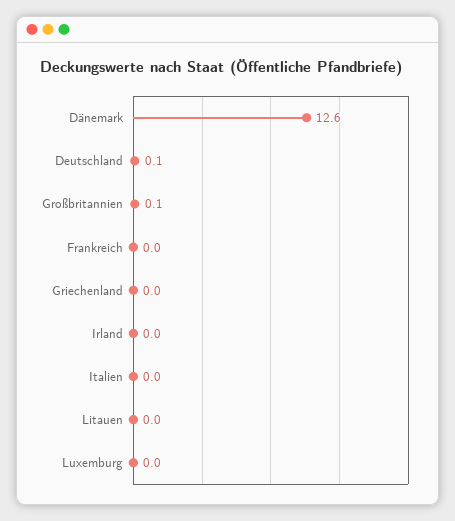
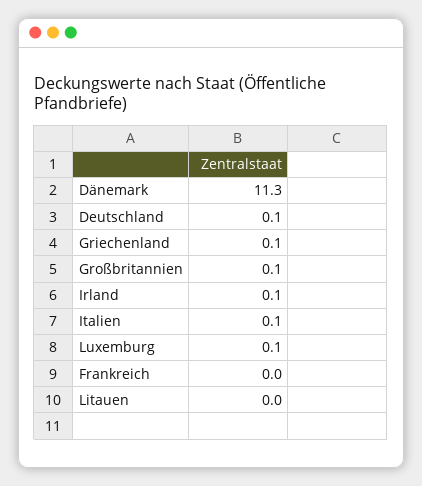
  {
-   "Dänemark": 12.6,
+   "Dänemark": 11.3,
    "Deutschland": 0.1,
    "Großbritannien": 0.1,
    "Frankreich": 0,
-   "Griechenland": 0,
+   "Griechenland": 0.1,
-   "Irland": 0,
+   "Irland": 0.1,
-   "Italien": 0,
+   "Italien": 0.1,
    "Litauen": 0,
-   "Luxemburg": 0
+   "Luxemburg": 0.1
  }

